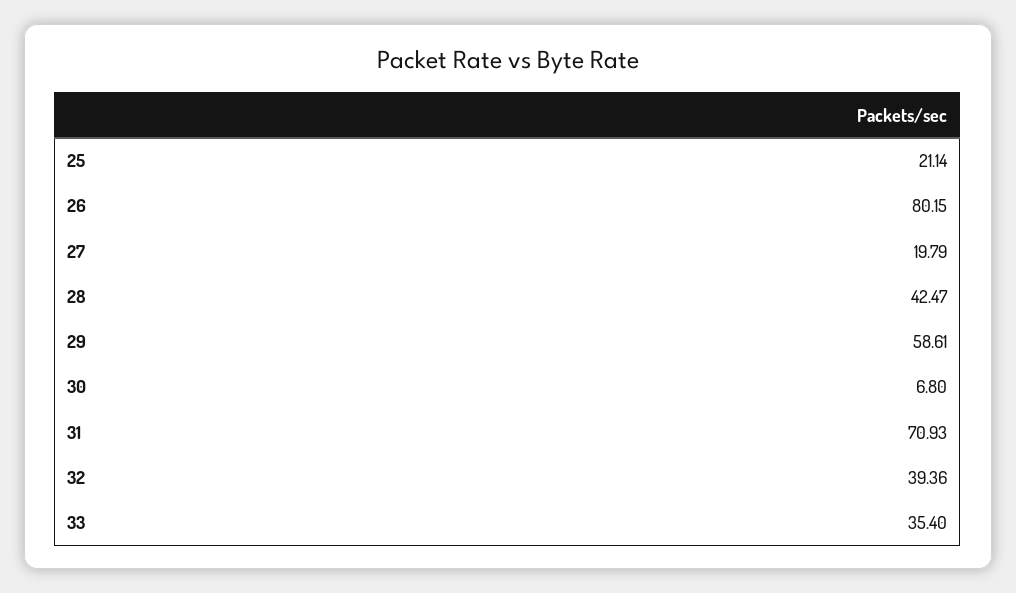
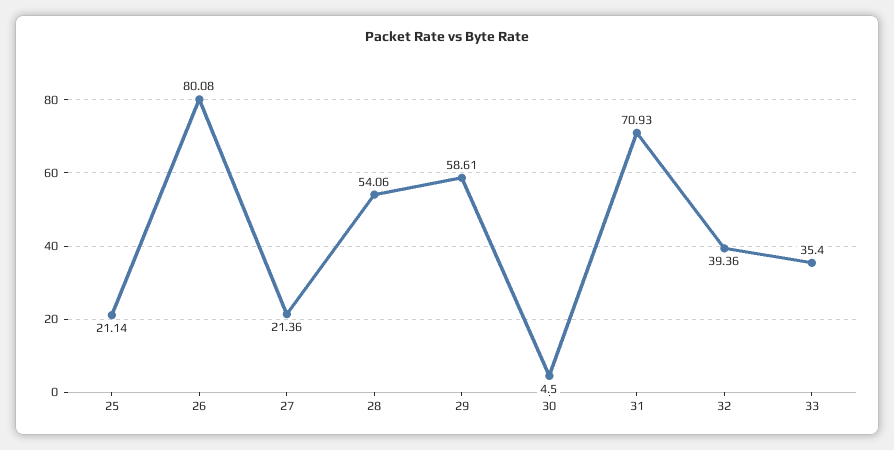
  {
    "25": 21.14,
-   "26": 80.15,
+   "26": 80.08,
-   "27": 19.79,
+   "27": 21.36,
-   "28": 42.47,
+   "28": 54.06,
    "29": 58.61,
-   "30": 6.8,
+   "30": 4.5,
    "31": 70.93,
    "32": 39.36,
    "33": 35.4
  }

